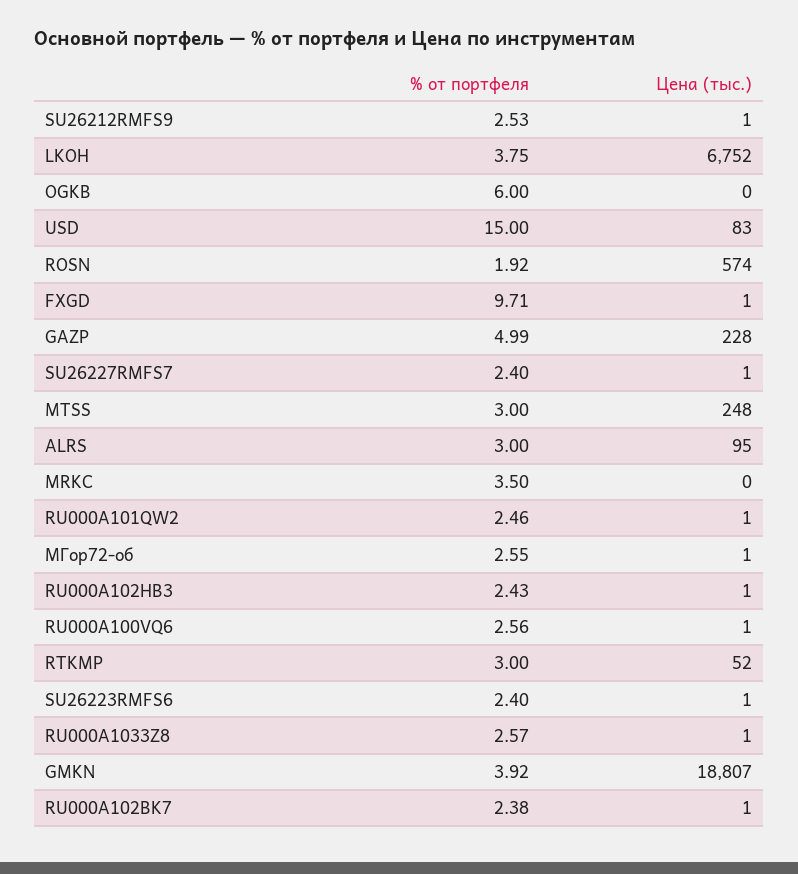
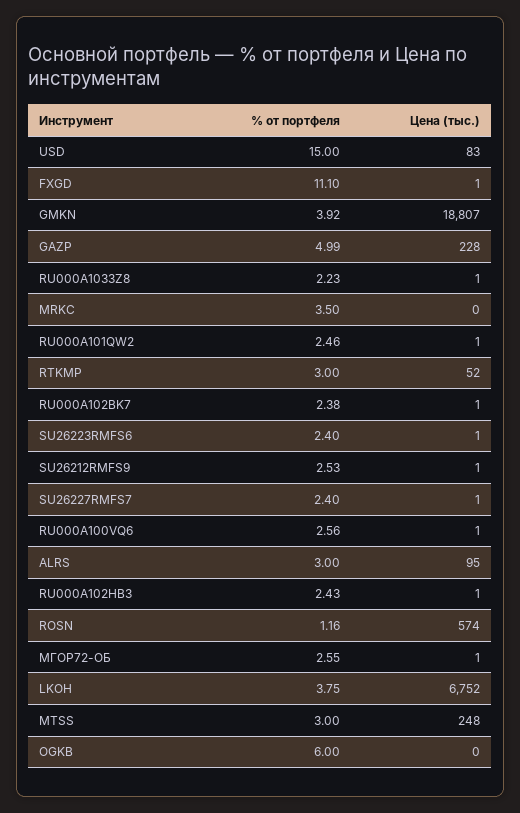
  {
    "% от портфеля": {
      "SU26212RMFS9": 2.53,
      "LKOH": 3.75,
      "OGKB": 6,
      "USD": 15,
-     "ROSN": 1.92,
+     "ROSN": 1.16,
-     "FXGD": 9.71,
+     "FXGD": 11.1,
      "GAZP": 4.99,
      "SU26227RMFS7": 2.4,
      "MTSS": 3,
      "ALRS": 3,
      "MRKC": 3.5,
      "RU000A101QW2": 2.46,
      "МГор72-об": 2.55,
      "RU000A102HB3": 2.43,
      "RU000A100VQ6": 2.56,
      "RTKMP": 3,
      "SU26223RMFS6": 2.4,
-     "RU000A1033Z8": 2.57,
+     "RU000A1033Z8": 2.23,
      "GMKN": 3.92,
      "RU000A102BK7": 2.38
    },
    "Цена (тыс.)": {
      "SU26212RMFS9": 1,
      "LKOH": 6752,
      "OGKB": 0,
      "USD": 83,
      "ROSN": 574,
      "FXGD": 1,
      "GAZP": 228,
      "SU26227RMFS7": 1,
      "MTSS": 248,
      "ALRS": 95,
      "MRKC": 0,
      "RU000A101QW2": 1,
      "МГор72-об": 1,
      "RU000A102HB3": 1,
      "RU000A100VQ6": 1,
      "RTKMP": 52,
      "SU26223RMFS6": 1,
      "RU000A1033Z8": 1,
      "GMKN": 18807,
      "RU000A102BK7": 1
    }
  }

